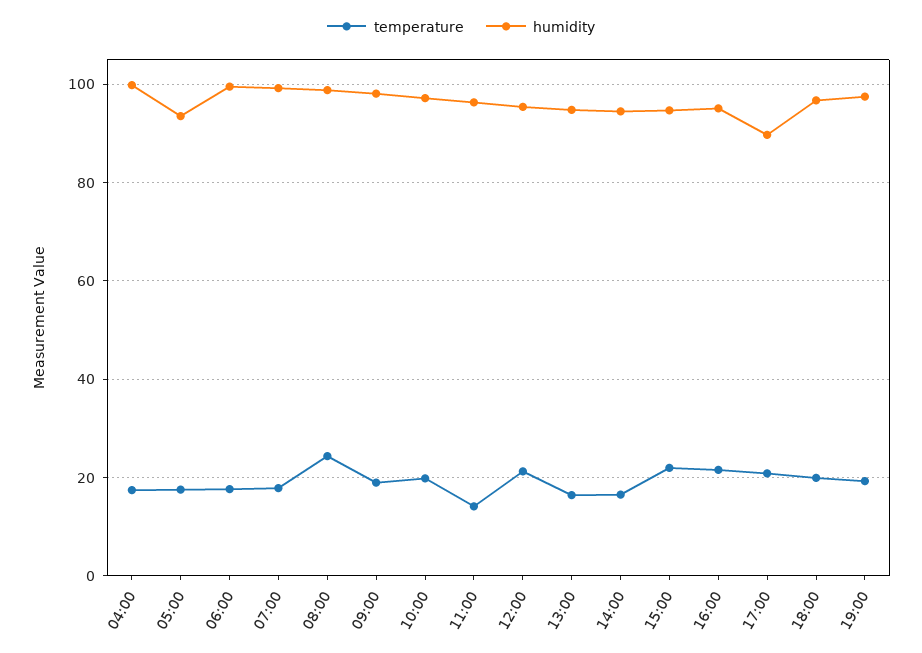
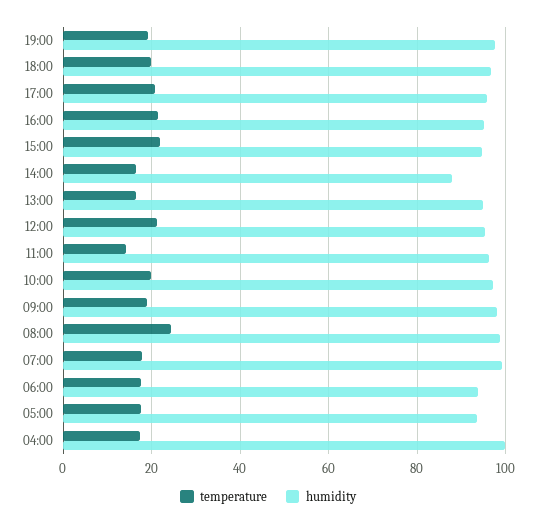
  {
    "temperature": {
      "04:00": 18,
      "05:00": 18,
      "06:00": 18,
      "07:00": 18,
      "08:00": 24,
      "09:00": 18,
      "10:00": 20,
      "11:00": 14,
      "12:00": 22,
      "13:00": 16,
      "14:00": 16,
      "15:00": 22,
      "16:00": 22,
      "17:00": 20,
      "18:00": 20,
      "19:00": 20
    },
    "humidity": {
      "04:00": 100,
      "05:00": 94,
-     "06:00": 100,
+     "06:00": 94,
      "07:00": 100,
      "08:00": 98,
      "09:00": 98,
      "10:00": 98,
      "11:00": 96,
      "12:00": 96,
      "13:00": 94,
-     "14:00": 94,
+     "14:00": 88,
      "15:00": 94,
      "16:00": 96,
-     "17:00": 90,
+     "17:00": 96,
      "18:00": 96,
      "19:00": 98
    }
  }

